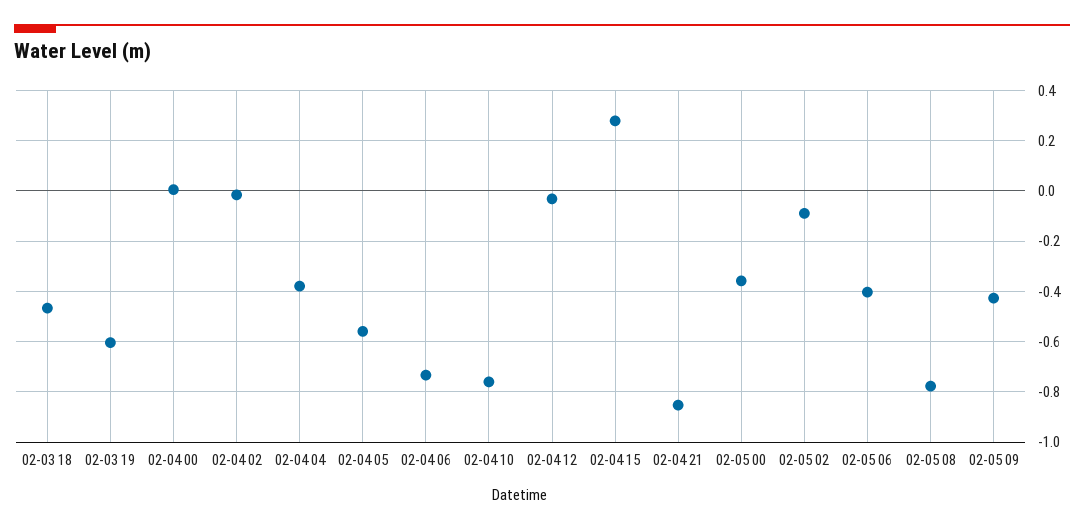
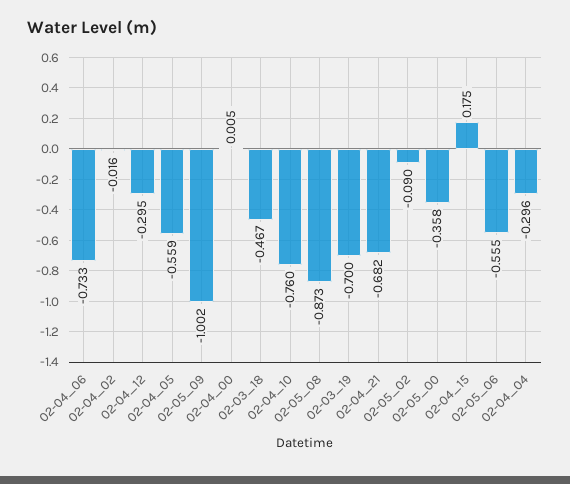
  {
    "02-03 18": -0.467,
-   "02-03 19": -0.6,
+   "02-03 19": -0.7,
    "02-04 00": 0.005,
    "02-04 02": -0.016,
-   "02-04 04": -0.375,
+   "02-04 04": -0.296,
    "02-04 05": -0.559,
    "02-04 06": -0.733,
    "02-04 10": -0.76,
-   "02-04 12": -0.025,
+   "02-04 12": -0.295,
-   "02-04 15": 0.275,
+   "02-04 15": 0.175,
-   "02-04 21": -0.85,
+   "02-04 21": -0.682,
    "02-05 00": -0.358,
    "02-05 02": -0.09,
-   "02-05 06": -0.4,
+   "02-05 06": -0.555,
-   "02-05 08": -0.775,
+   "02-05 08": -0.873,
-   "02-05 09": -0.425
+   "02-05 09": -1.002
  }

